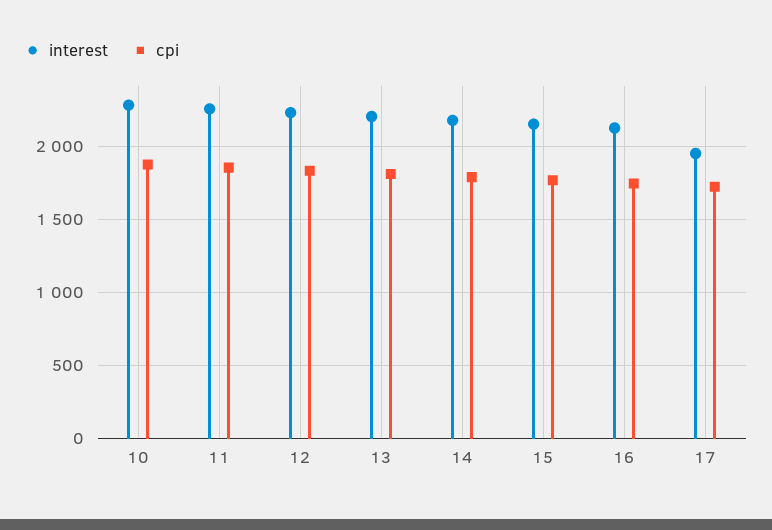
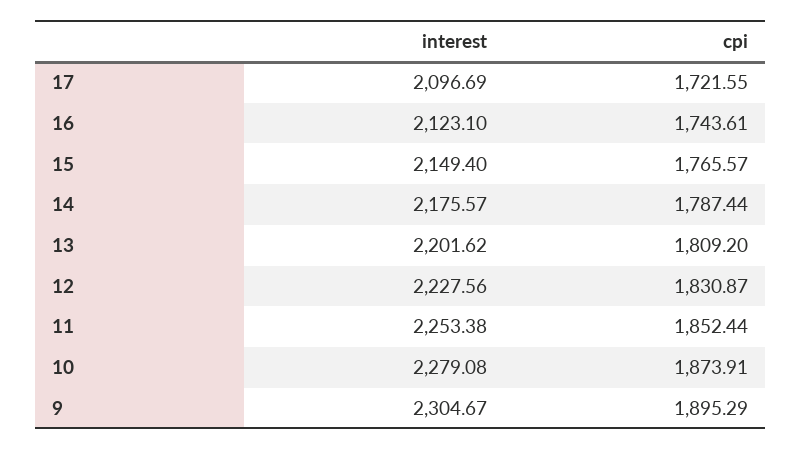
  {
    "interest": {
      "10": 2279.08,
      "11": 2253.38,
      "12": 2227.56,
      "13": 2201.62,
      "14": 2175.57,
      "15": 2149.4,
      "16": 2123.1,
-     "17": 1950
+     "17": 2096.69,
+     "9": 2304.67
    },
    "cpi": {
      "10": 1873.91,
      "11": 1852.44,
      "12": 1830.87,
      "13": 1809.2,
      "14": 1787.44,
      "15": 1765.57,
      "16": 1743.61,
-     "17": 1721.55
+     "17": 1721.55,
+     "9": 1895.29
    }
  }

